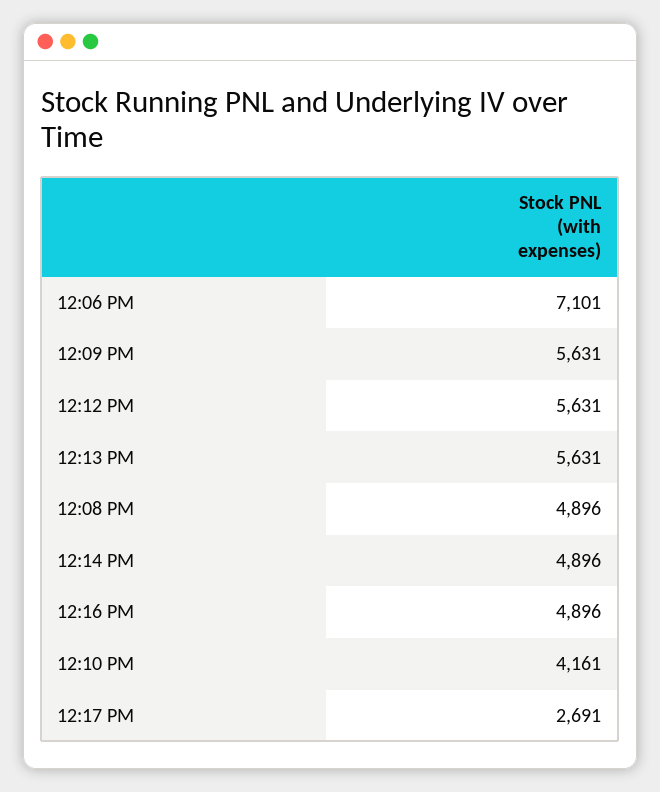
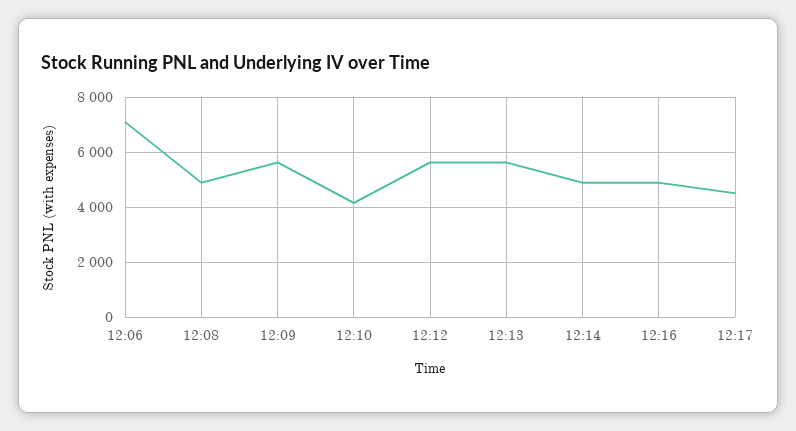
  {
    "12:06 PM": 7101,
    "12:09 PM": 5631,
    "12:12 PM": 5631,
    "12:13 PM": 5631,
    "12:08 PM": 4896,
    "12:14 PM": 4896,
    "12:16 PM": 4896,
    "12:10 PM": 4161,
-   "12:17 PM": 2691
+   "12:17 PM": 4500
  }

